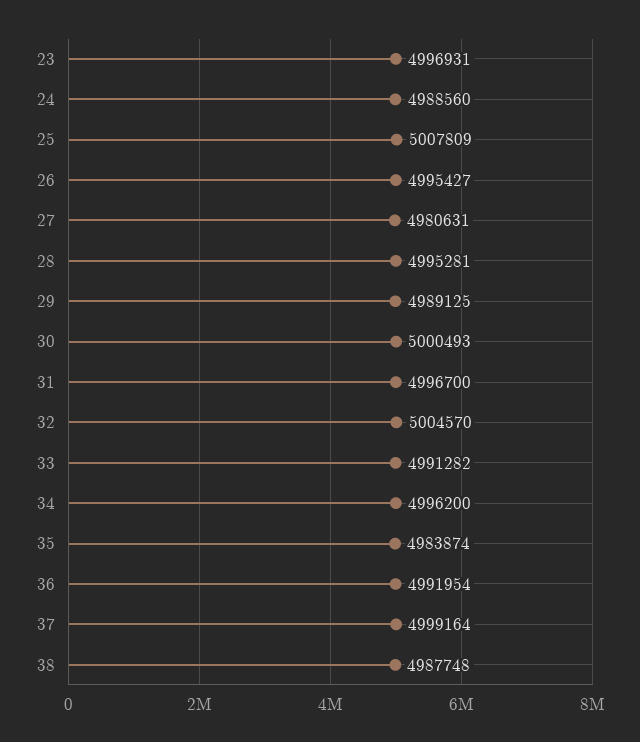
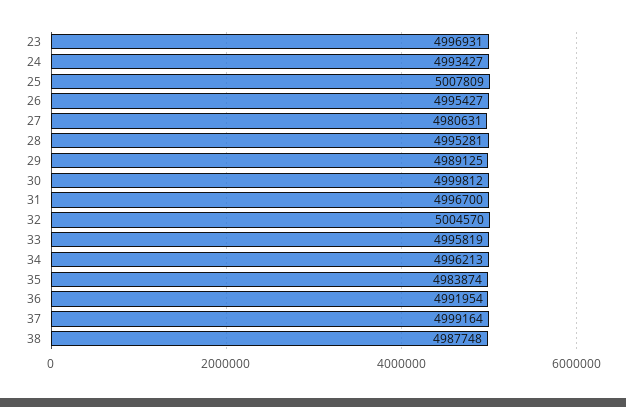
  {
    "23": 4996931,
-   "24": 4988560,
+   "24": 4993427,
    "25": 5007809,
    "26": 4995427,
    "27": 4980631,
    "28": 4995281,
    "29": 4989125,
-   "30": 5000493,
+   "30": 4999812,
    "31": 4996700,
    "32": 5004570,
-   "33": 4991282,
+   "33": 4995819,
-   "34": 4996200,
+   "34": 4996213,
    "35": 4983874,
    "36": 4991954,
    "37": 4999164,
    "38": 4987748
  }

